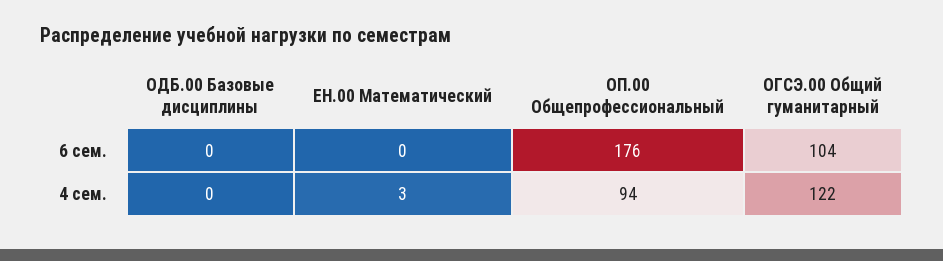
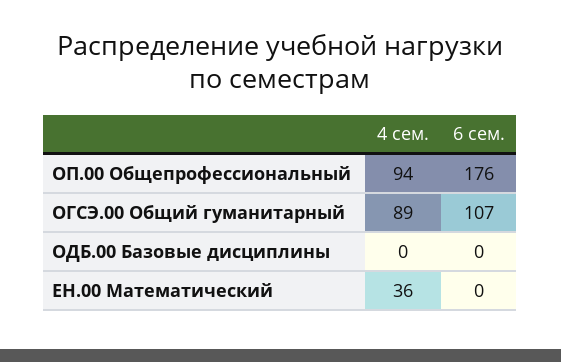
  {
    "ОДБ.00 Базовые дисциплины": {
      "6 сем.": 0,
      "4 сем.": 0
    },
    "ЕН.00 Математический": {
      "6 сем.": 0,
-     "4 сем.": 3
+     "4 сем.": 36
    },
    "ОП.00 Общепрофессиональный": {
      "6 сем.": 176,
      "4 сем.": 94
    },
    "ОГСЭ.00 Общий гуманитарный": {
-     "6 сем.": 104,
+     "6 сем.": 107,
-     "4 сем.": 122
+     "4 сем.": 89
    }
  }

